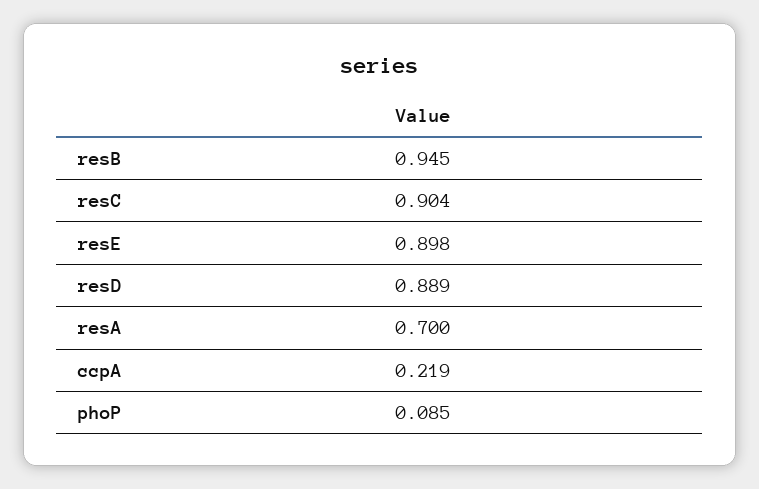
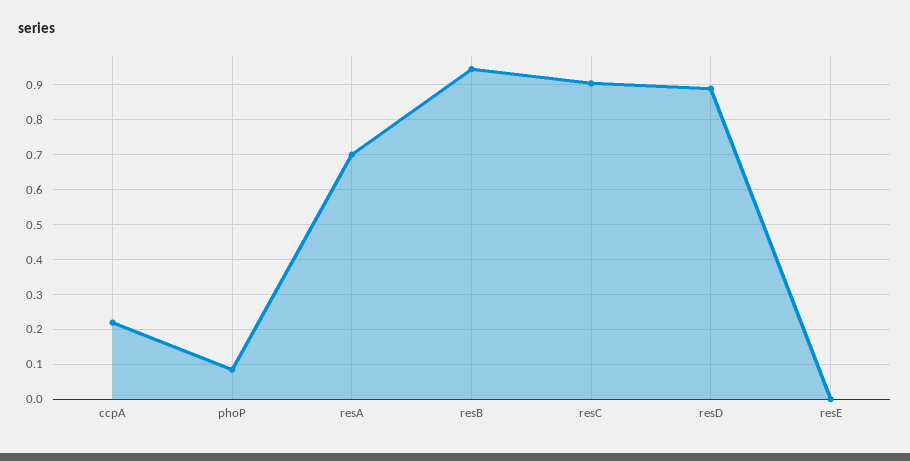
  {
    "resB": 0.945,
    "resC": 0.904,
-   "resE": 0.898,
+   "resE": 0,
    "resD": 0.889,
    "resA": 0.7,
    "ccpA": 0.219,
    "phoP": 0.085
  }

